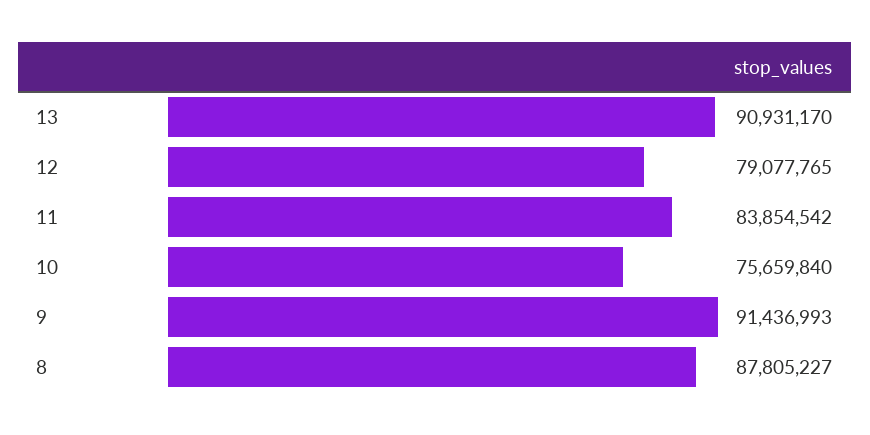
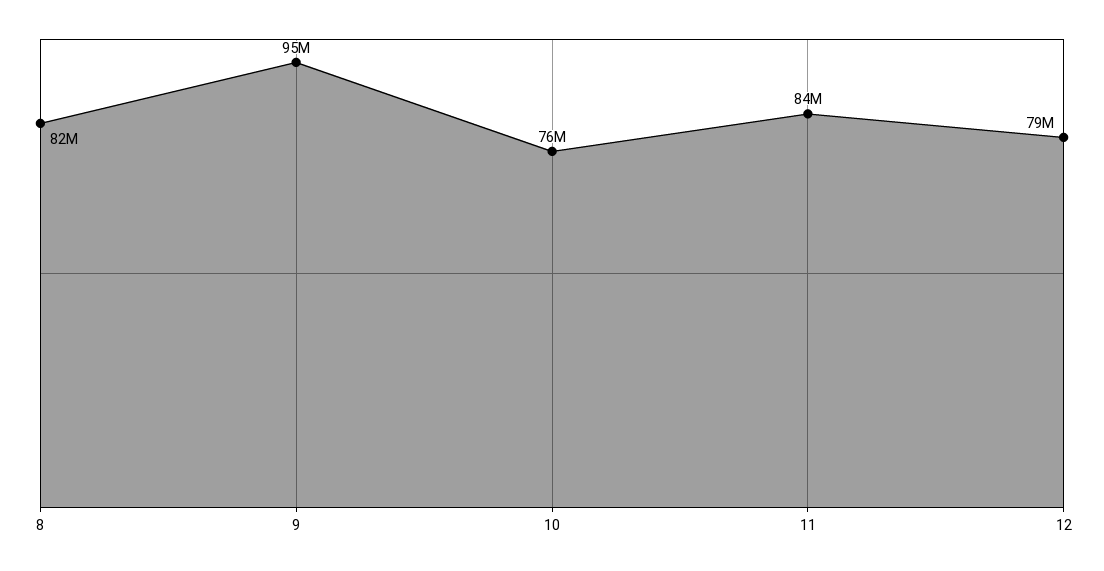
  {
-   "13": 90931170,
    "12": 79077765,
    "11": 83854542,
    "10": 75659840,
-   "9": 91436993,
+   "9": 95000000,
-   "8": 87805227
+   "8": 82000000
  }

